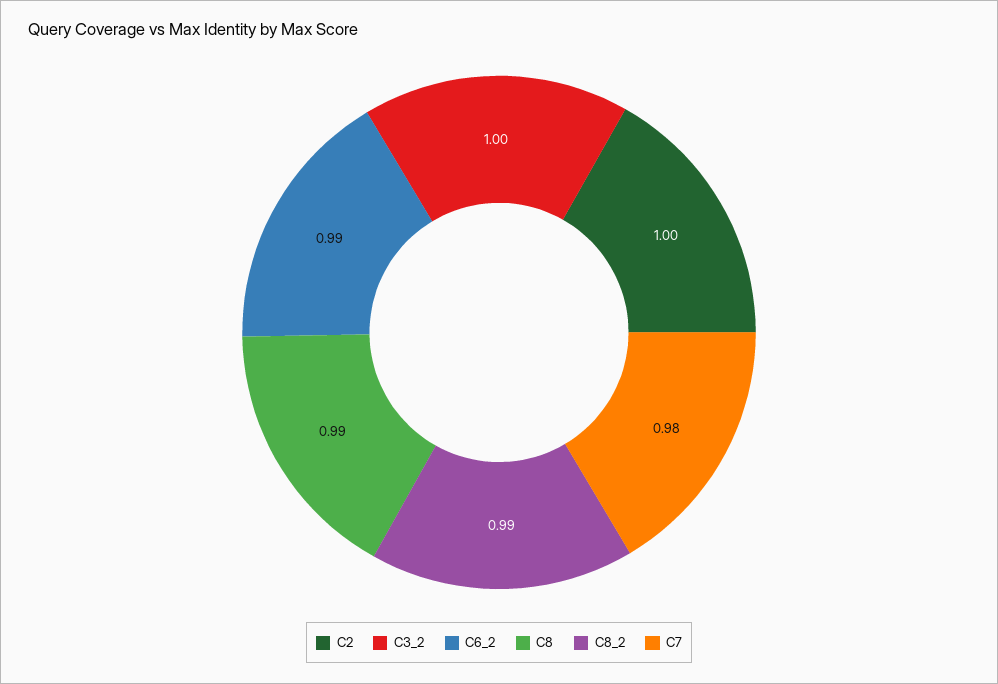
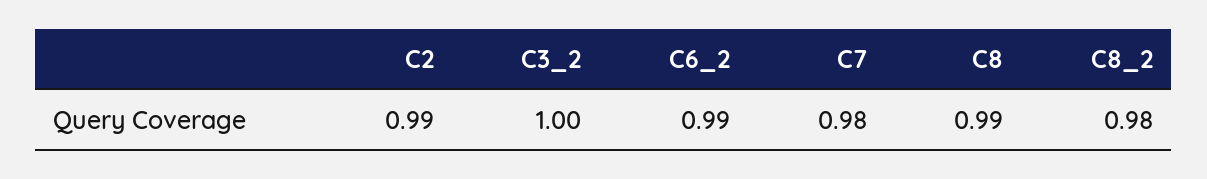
  {
-   "C2": 1,
+   "C2": 0.99,
    "C3_2": 1,
    "C6_2": 0.99,
    "C8": 0.99,
-   "C8_2": 0.99,
+   "C8_2": 0.98,
    "C7": 0.98
  }

